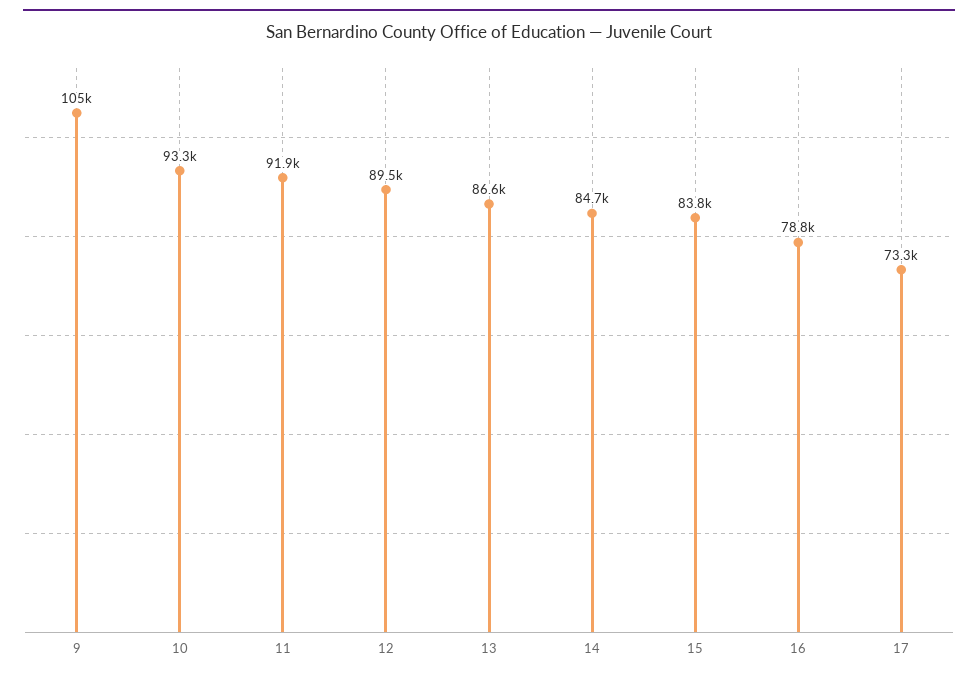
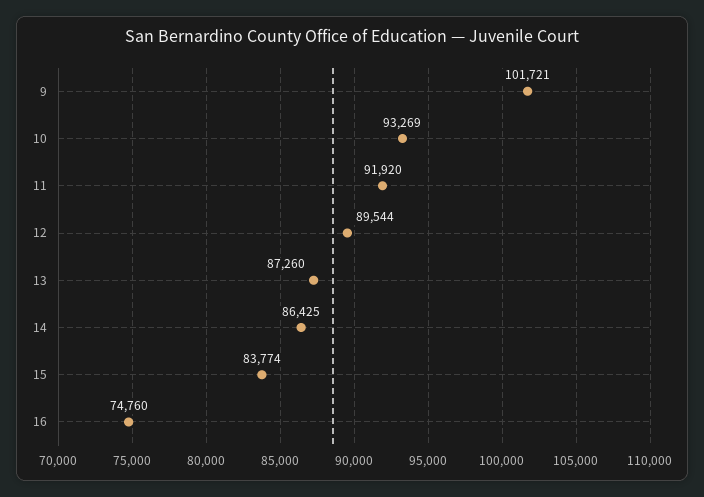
  {
-   "9": 105000,
+   "9": 101721,
    "10": 93269,
    "11": 91920,
    "12": 89544,
-   "13": 86600,
+   "13": 87260,
-   "14": 84700,
+   "14": 86425,
    "15": 83774,
-   "16": 78800,
+   "16": 74760
-   "17": 73300
  }

